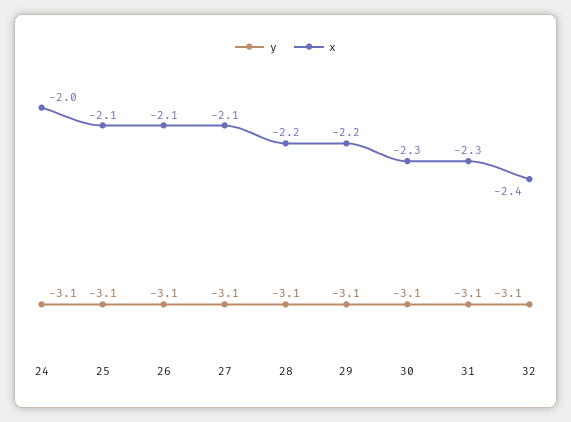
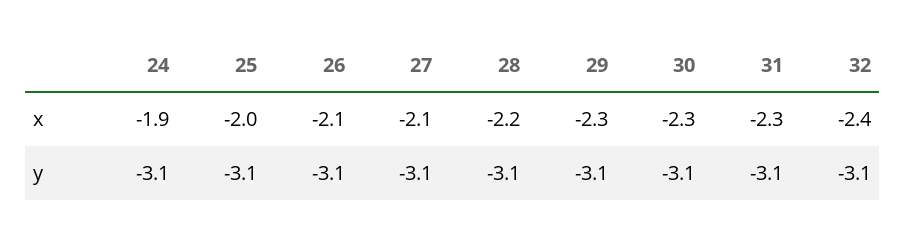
  {
    "y": {
      "24": -3.1,
      "25": -3.1,
      "26": -3.1,
      "27": -3.1,
      "28": -3.1,
      "29": -3.1,
      "30": -3.1,
      "31": -3.1,
      "32": -3.1
    },
    "x": {
-     "24": -2,
+     "24": -1.9,
-     "25": -2.1,
+     "25": -2,
      "26": -2.1,
      "27": -2.1,
      "28": -2.2,
-     "29": -2.2,
+     "29": -2.3,
      "30": -2.3,
      "31": -2.3,
      "32": -2.4
    }
  }

